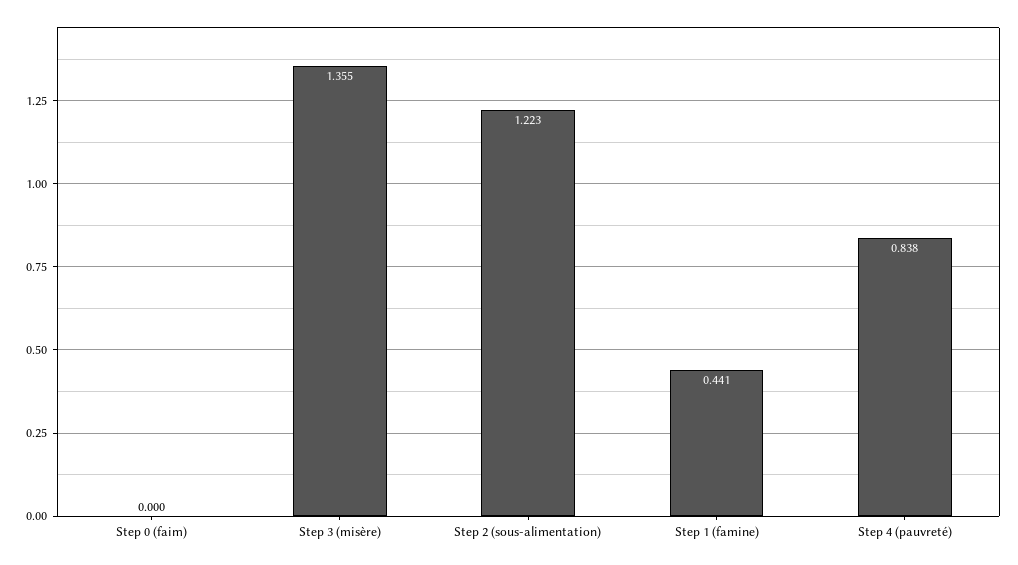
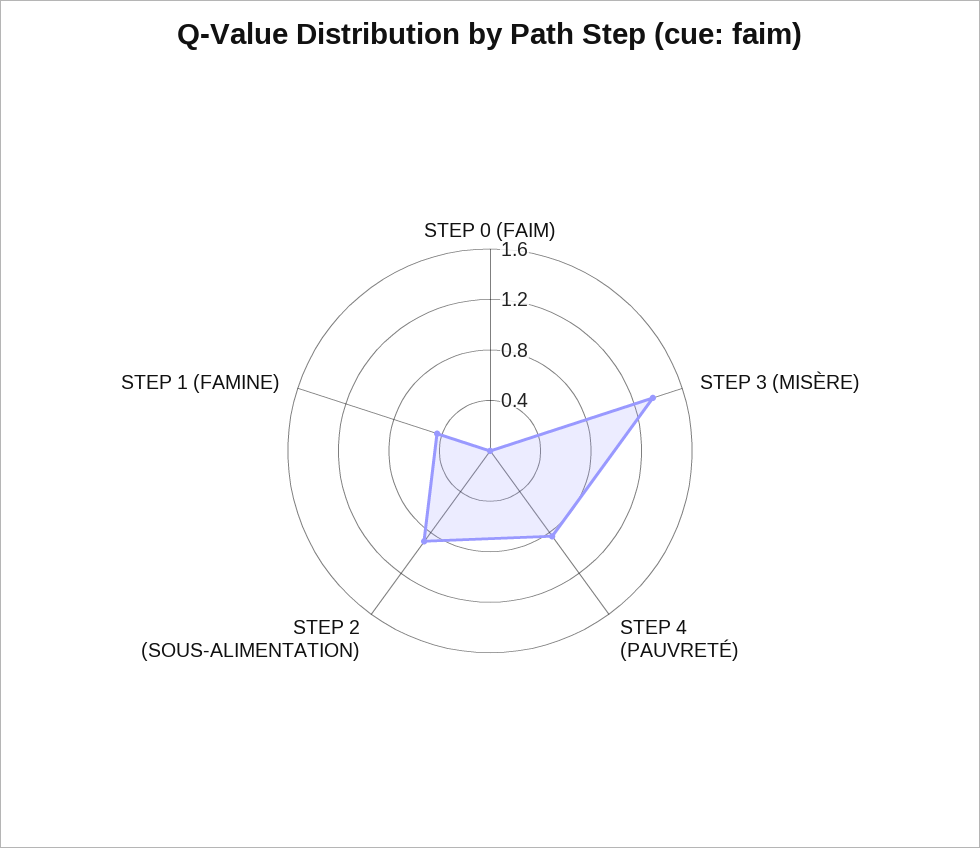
  {
    "Step 0 (faim)": 0,
    "Step 3 (misère)": 1.355,
-   "Step 2 (sous-alimentation)": 1.223,
+   "Step 2 (sous-alimentation)": 0.9,
    "Step 1 (famine)": 0.441,
    "Step 4 (pauvreté)": 0.838
  }

